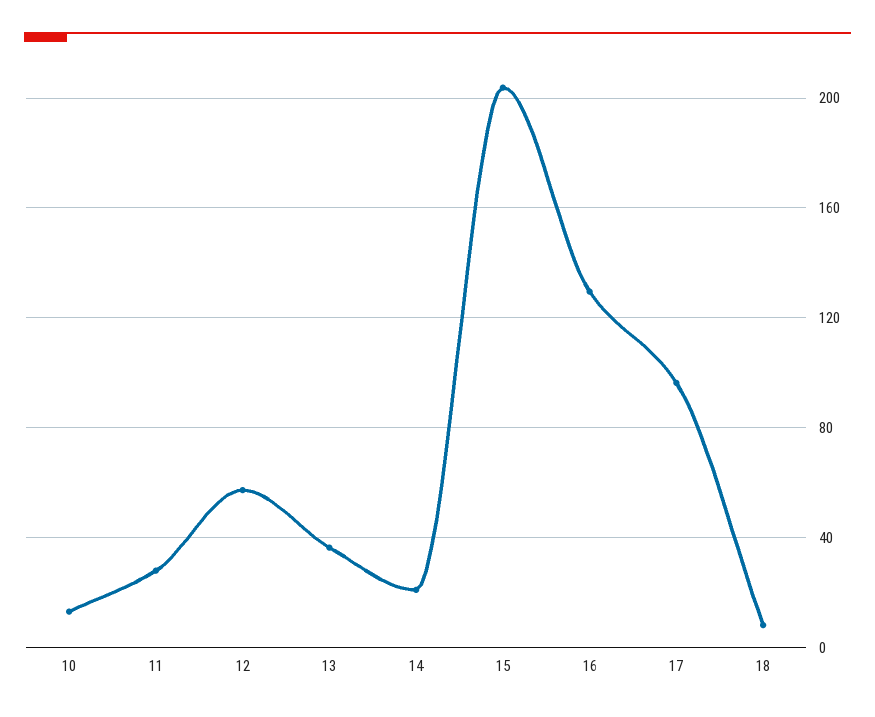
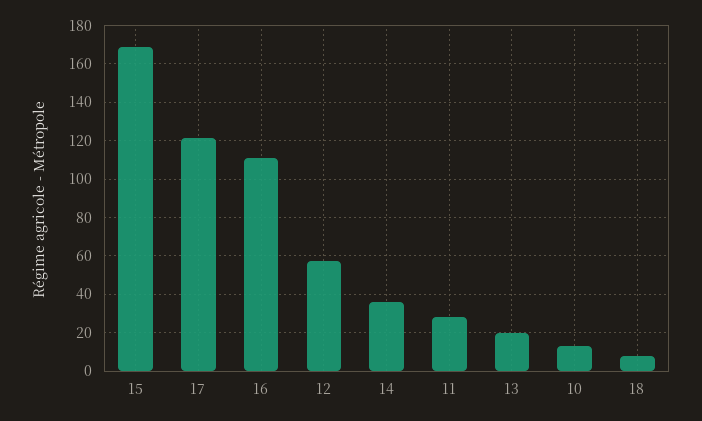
  {
    "10": 15,
    "11": 30,
    "12": 55,
-   "13": 35,
+   "13": 20,
-   "14": 20,
+   "14": 35,
-   "15": 205,
+   "15": 170,
-   "16": 130,
+   "16": 110,
-   "17": 95,
+   "17": 120,
    "18": 10
  }

